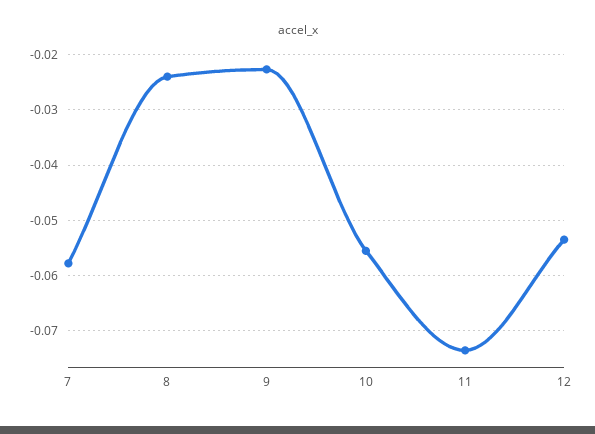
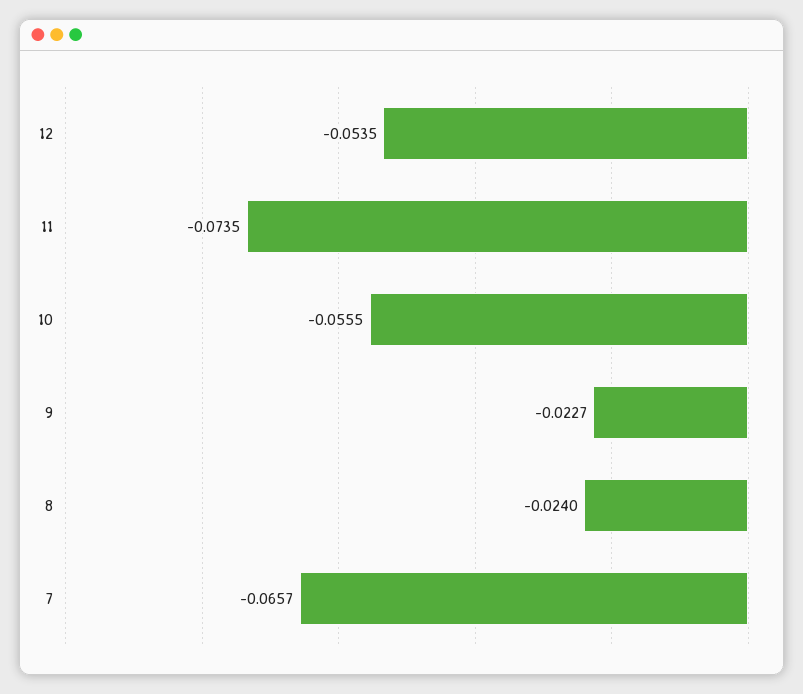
  {
-   "7": -0.058,
+   "7": -0.0657,
    "8": -0.024,
    "9": -0.0227,
    "10": -0.0555,
    "11": -0.0735,
    "12": -0.0535
  }

